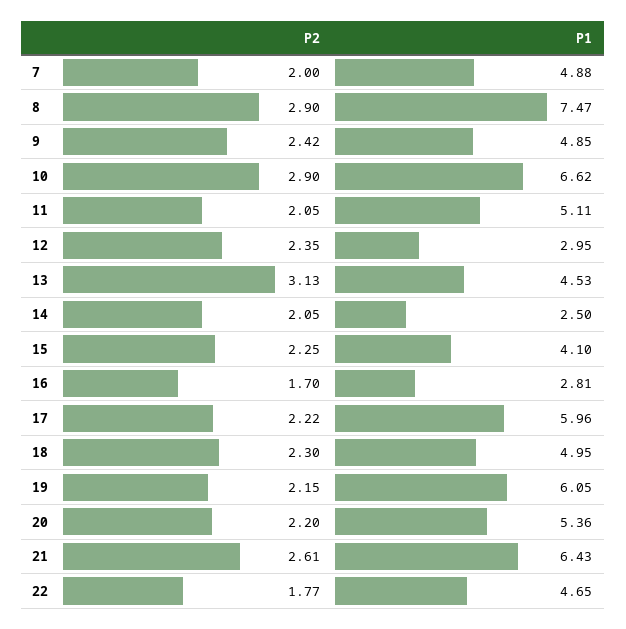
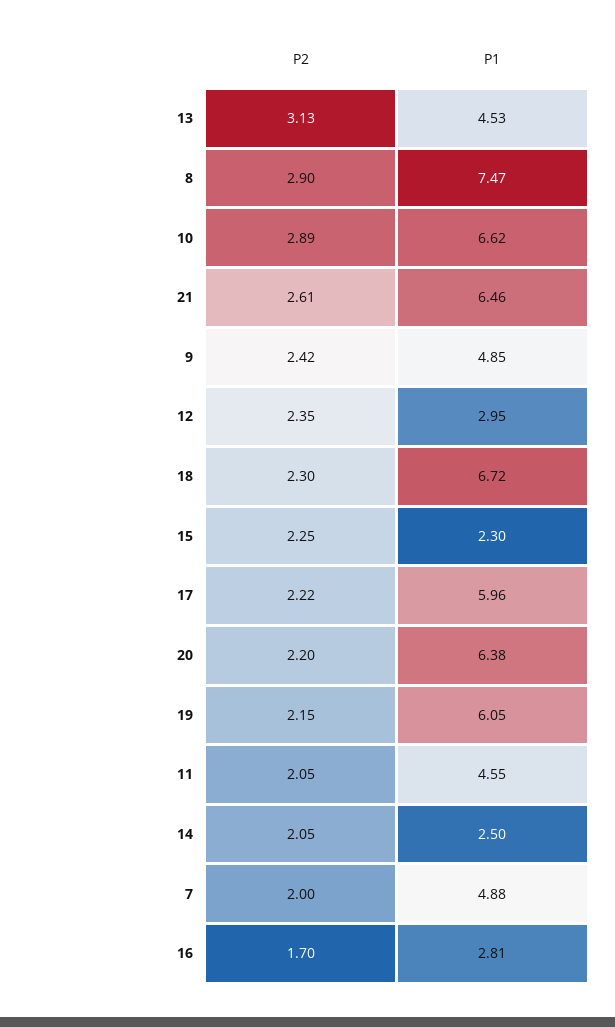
  {
    "P2": {
      "7": 2,
      "8": 2.9,
      "9": 2.42,
-     "10": 2.9,
+     "10": 2.89,
      "11": 2.05,
      "12": 2.35,
      "13": 3.13,
      "14": 2.05,
      "15": 2.25,
      "16": 1.7,
      "17": 2.22,
      "18": 2.3,
      "19": 2.15,
      "20": 2.2,
-     "21": 2.61,
+     "21": 2.61
-     "22": 1.77
    },
    "P1": {
      "7": 4.88,
      "8": 7.47,
      "9": 4.85,
      "10": 6.62,
-     "11": 5.11,
+     "11": 4.55,
      "12": 2.95,
      "13": 4.53,
      "14": 2.5,
-     "15": 4.1,
+     "15": 2.3,
      "16": 2.81,
      "17": 5.96,
-     "18": 4.95,
+     "18": 6.72,
      "19": 6.05,
-     "20": 5.36,
+     "20": 6.38,
-     "21": 6.43,
+     "21": 6.46
-     "22": 4.65
    }
  }

